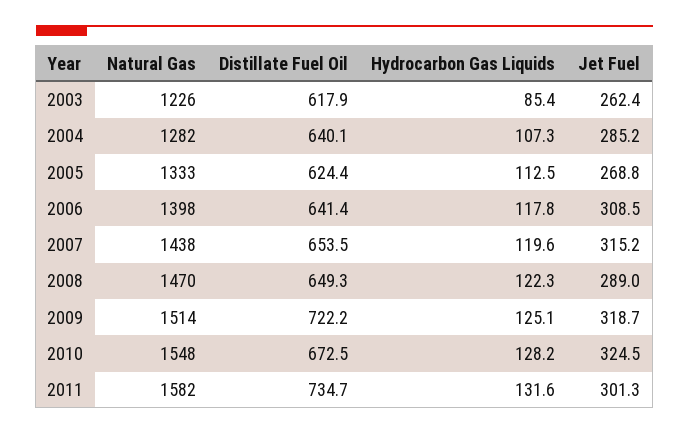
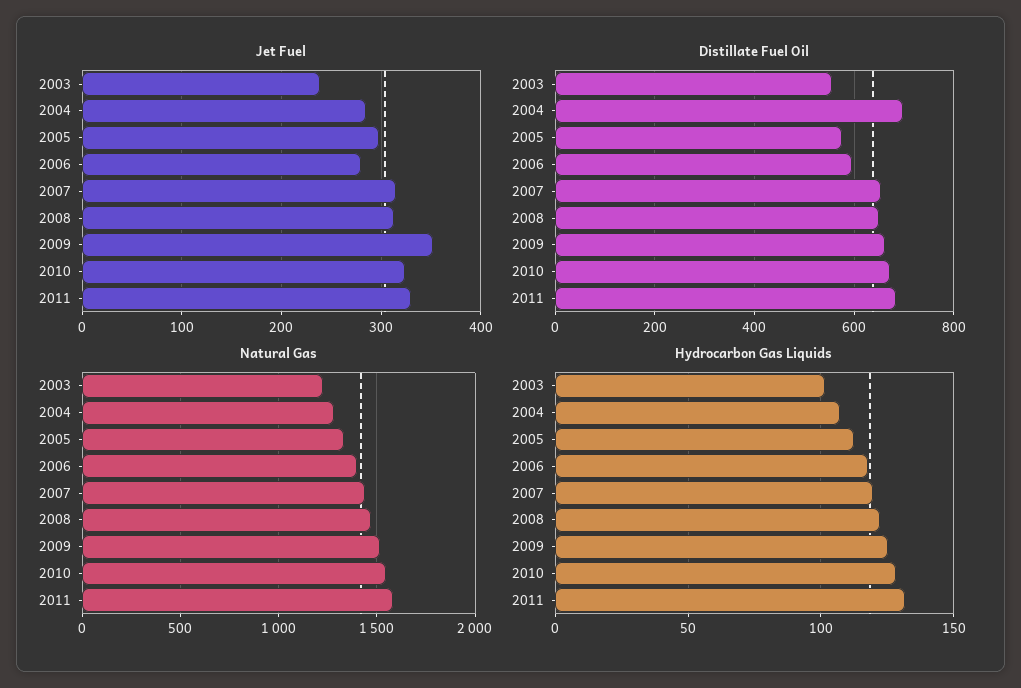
  {
    "Natural Gas": {
      "2003": 1226,
      "2004": 1282,
      "2005": 1333,
      "2006": 1398,
      "2007": 1438,
      "2008": 1470,
      "2009": 1514,
      "2010": 1548,
      "2011": 1582
    },
    "Distillate Fuel Oil": {
-     "2003": 617.9,
+     "2003": 560,
-     "2004": 640.1,
+     "2004": 700,
-     "2005": 624.4,
+     "2005": 580,
-     "2006": 641.4,
+     "2006": 600,
      "2007": 653.5,
      "2008": 649.3,
-     "2009": 722.2,
+     "2009": 660,
      "2010": 672.5,
-     "2011": 734.7
+     "2011": 680
    },
    "Hydrocarbon Gas Liquids": {
-     "2003": 85.4,
+     "2003": 100,
      "2004": 107.3,
      "2005": 112.5,
      "2006": 117.8,
      "2007": 119.6,
      "2008": 122.3,
      "2009": 125.1,
      "2010": 128.2,
      "2011": 131.6
    },
    "Jet Fuel": {
-     "2003": 262.4,
+     "2003": 240,
      "2004": 285.2,
-     "2005": 268.8,
+     "2005": 300,
-     "2006": 308.5,
+     "2006": 280,
      "2007": 315.2,
-     "2008": 289,
+     "2008": 310,
-     "2009": 318.7,
+     "2009": 350,
      "2010": 324.5,
-     "2011": 301.3
+     "2011": 330
    }
  }

